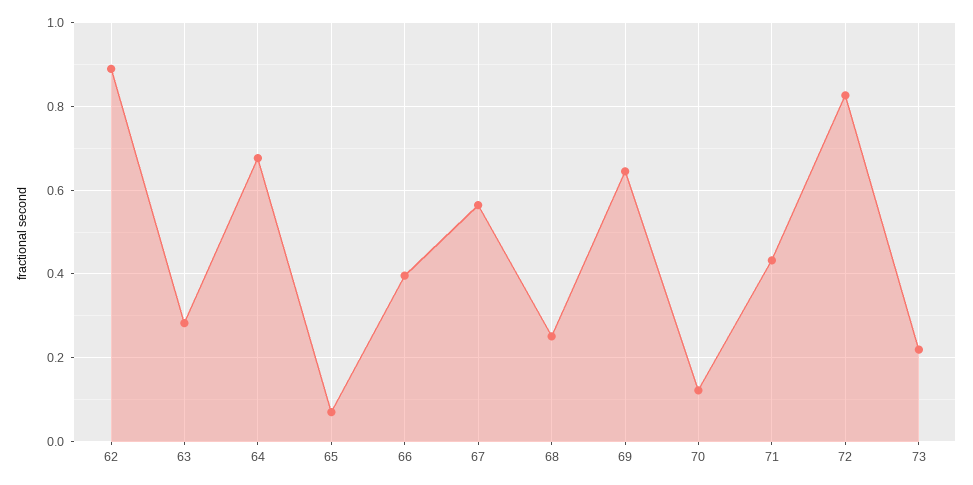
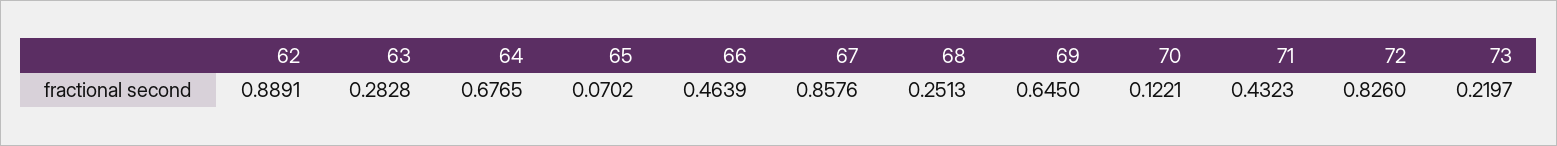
  {
    "62": 0.8891,
    "63": 0.2828,
    "64": 0.6765,
    "65": 0.0702,
-   "66": 0.4,
+   "66": 0.4639,
-   "67": 0.56,
+   "67": 0.8576,
    "68": 0.2513,
    "69": 0.645,
    "70": 0.1221,
    "71": 0.4323,
    "72": 0.826,
    "73": 0.2197
  }

